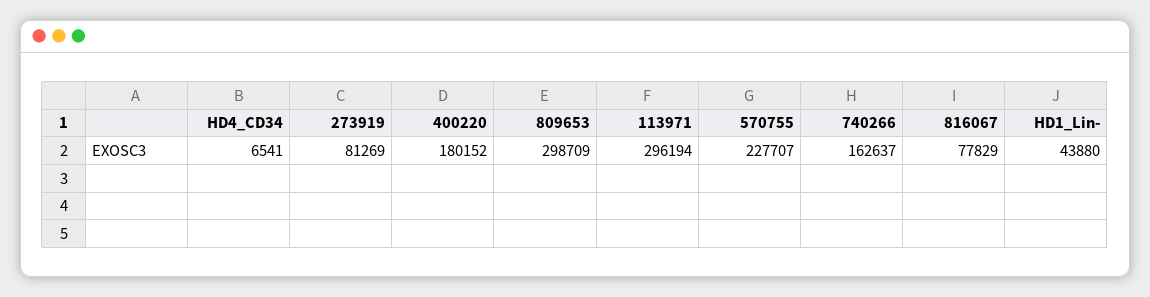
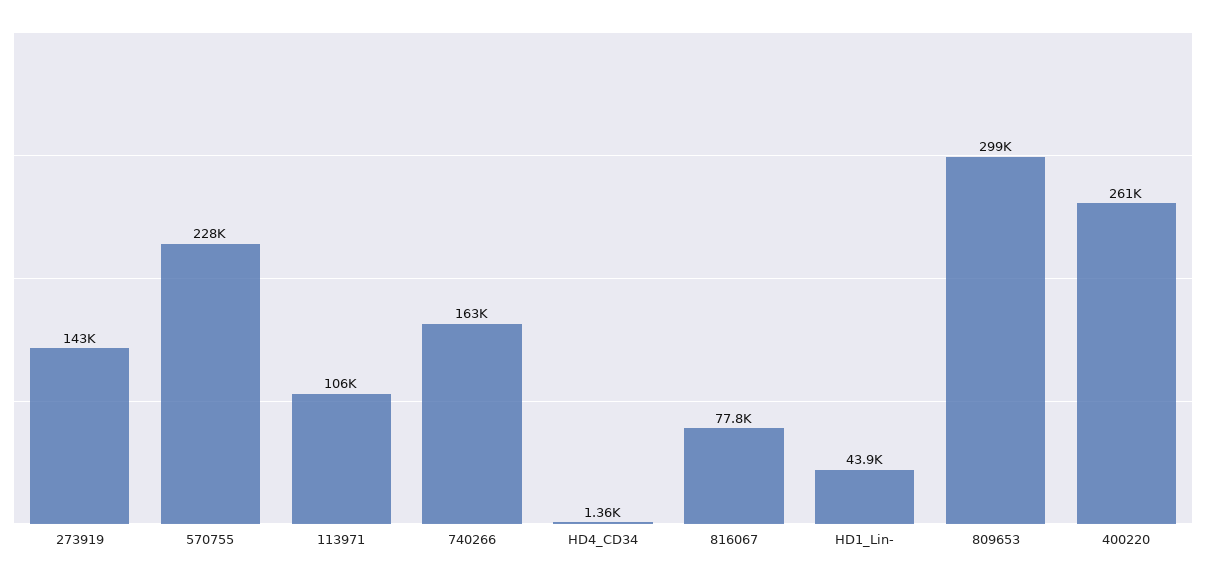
  {
-   "HD4_CD34": 6541,
+   "HD4_CD34": 1360,
-   "273919": 81269,
+   "273919": 143000,
-   "400220": 180152,
+   "400220": 261000,
    "809653": 298709,
-   "113971": 296194,
+   "113971": 106000,
    "570755": 227707,
    "740266": 162637,
    "816067": 77829,
    "HD1_Lin-": 43880
  }

